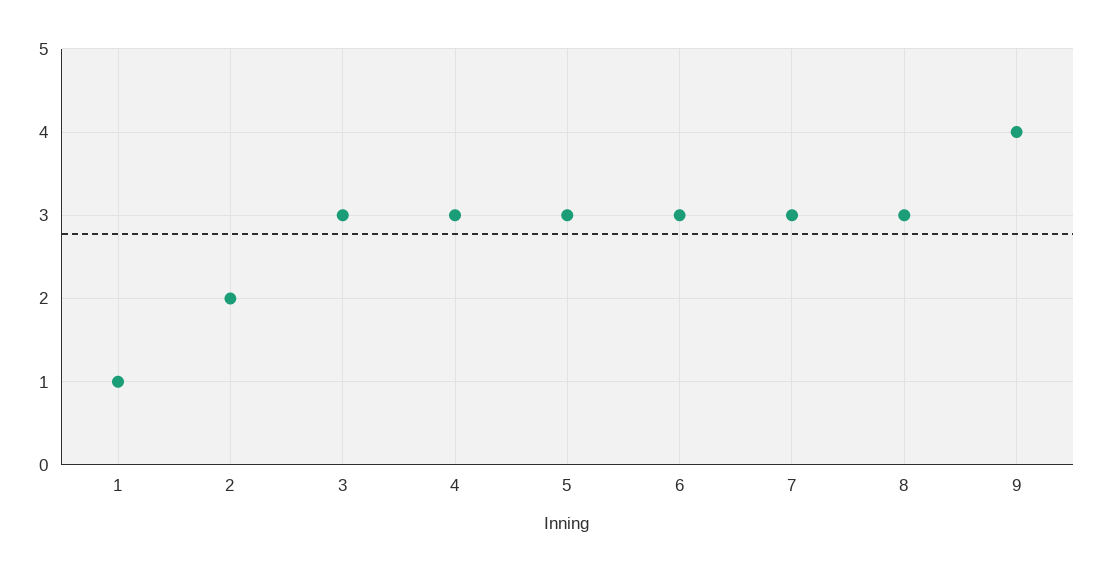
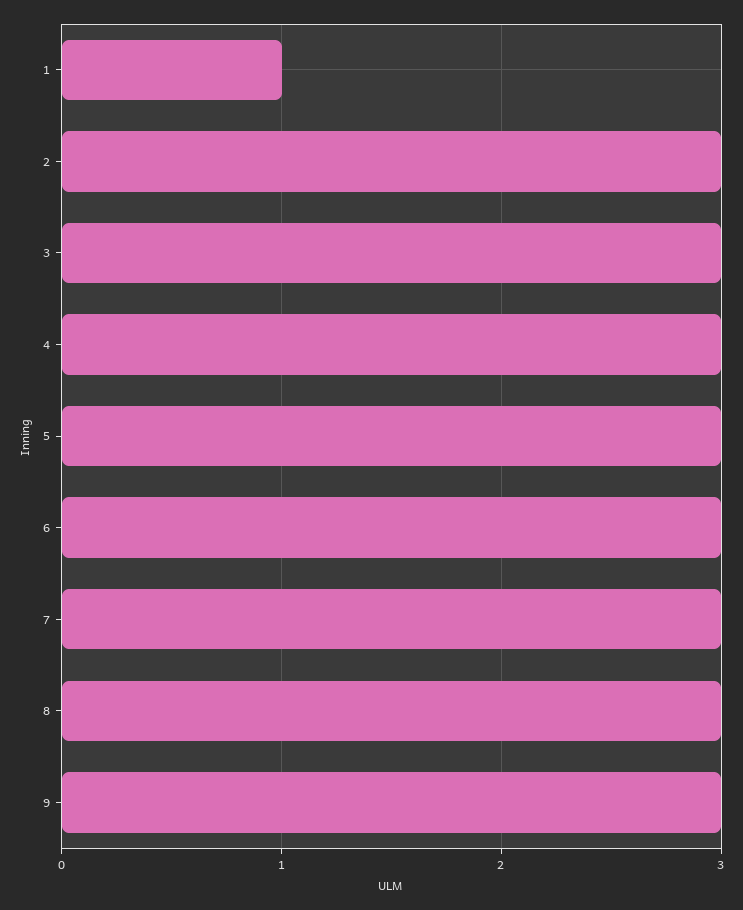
  {
    "1": 1,
-   "2": 2,
+   "2": 3,
    "3": 3,
    "4": 3,
    "5": 3,
    "6": 3,
    "7": 3,
    "8": 3,
-   "9": 4
+   "9": 3
  }

